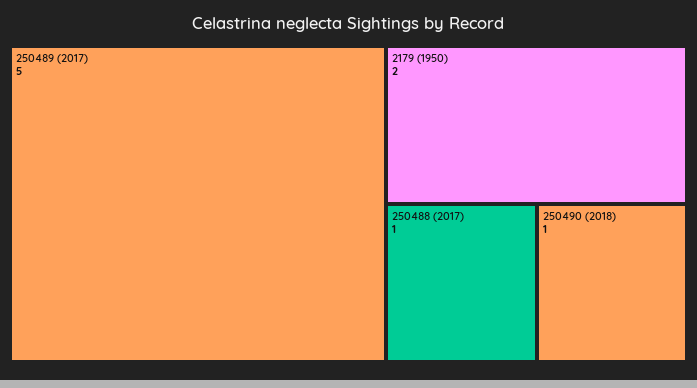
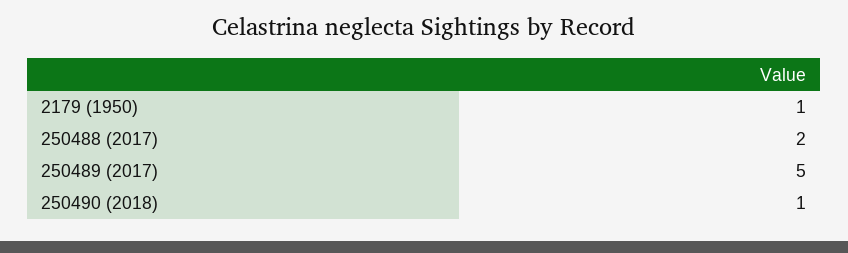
  {
    "250489 (2017)": 5,
-   "2179 (1950)": 2,
+   "2179 (1950)": 1,
-   "250488 (2017)": 1,
+   "250488 (2017)": 2,
    "250490 (2018)": 1
  }

